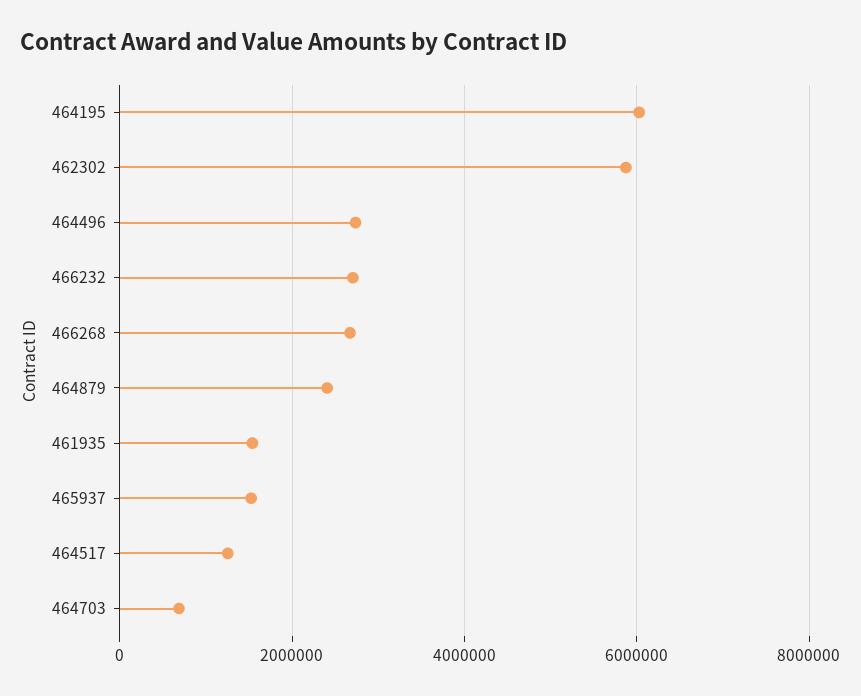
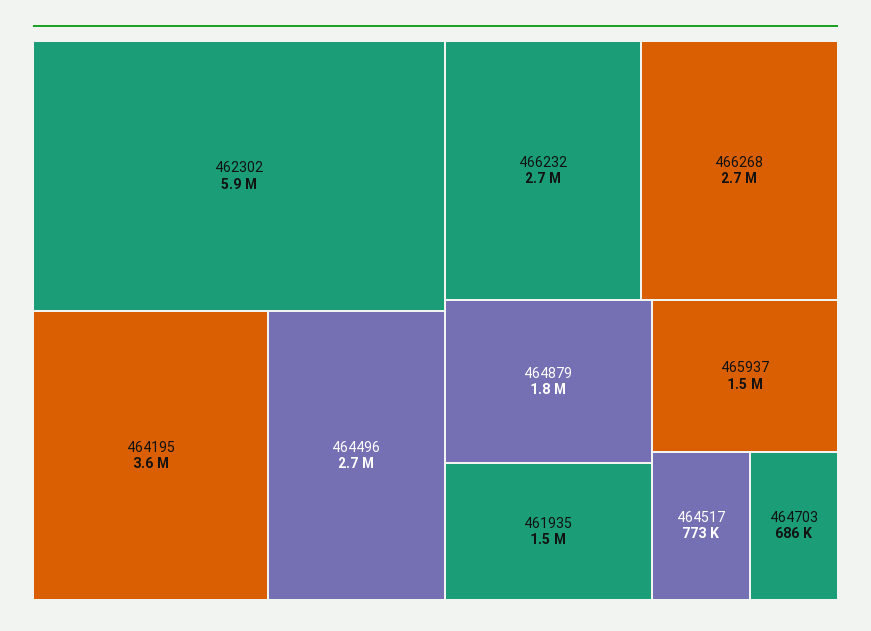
  {
-   "464195": 6000000,
+   "464195": 3600000,
    "462302": 5900000,
    "464496": 2700000,
    "466232": 2700000,
    "466268": 2700000,
-   "464879": 2400000,
+   "464879": 1800000,
    "461935": 1500000,
    "465937": 1500000,
-   "464517": 1200000,
+   "464517": 773000,
    "464703": 686000
  }

